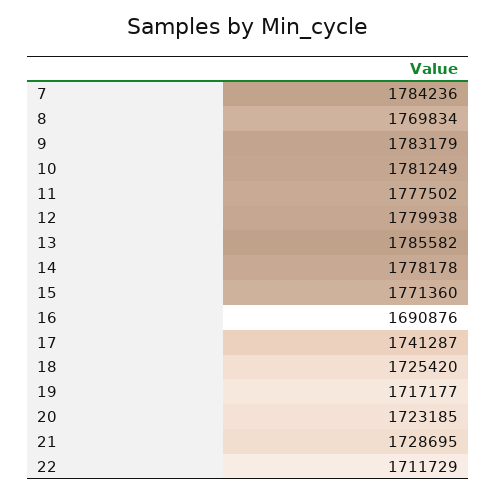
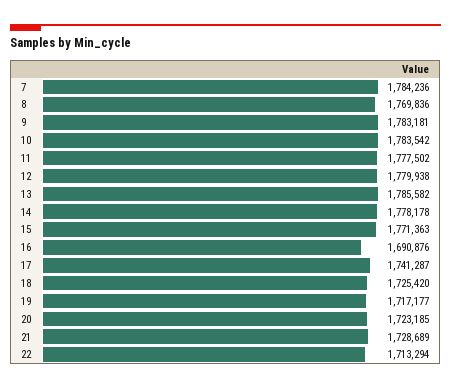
  {
    "7": 1784236,
-   "8": 1769834,
+   "8": 1769836,
-   "9": 1783179,
+   "9": 1783181,
-   "10": 1781249,
+   "10": 1783542,
    "11": 1777502,
    "12": 1779938,
    "13": 1785582,
    "14": 1778178,
-   "15": 1771360,
+   "15": 1771363,
    "16": 1690876,
    "17": 1741287,
    "18": 1725420,
    "19": 1717177,
    "20": 1723185,
-   "21": 1728695,
+   "21": 1728689,
-   "22": 1711729
+   "22": 1713294
  }

